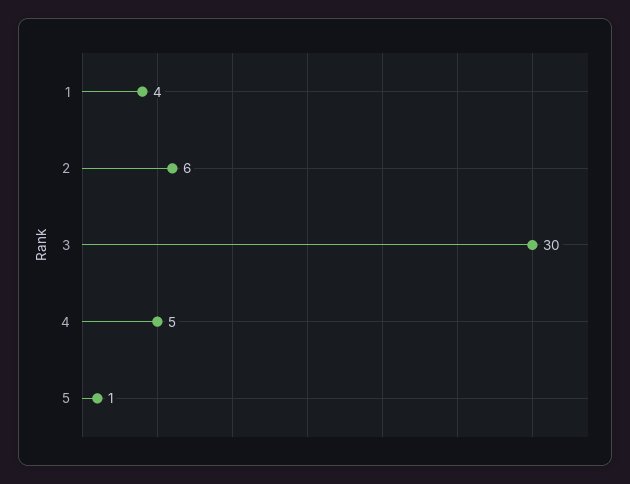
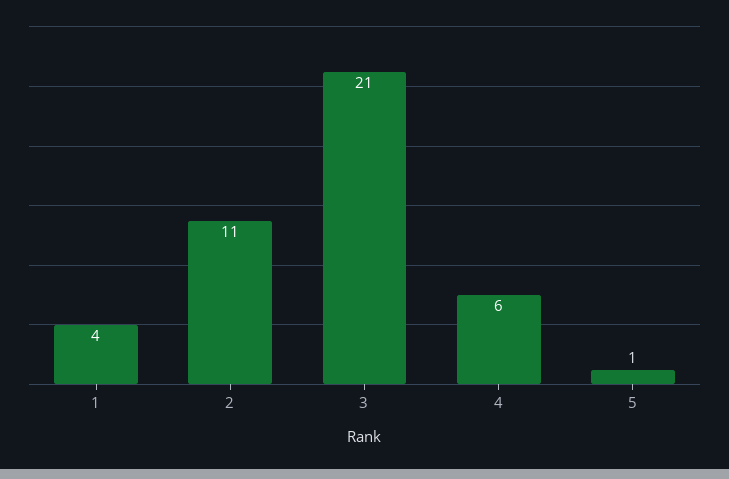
  {
    "1": 4,
-   "2": 6,
+   "2": 11,
-   "3": 30,
+   "3": 21,
-   "4": 5,
+   "4": 6,
    "5": 1
  }

